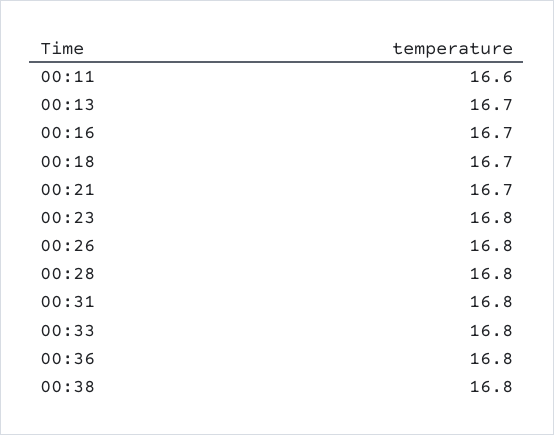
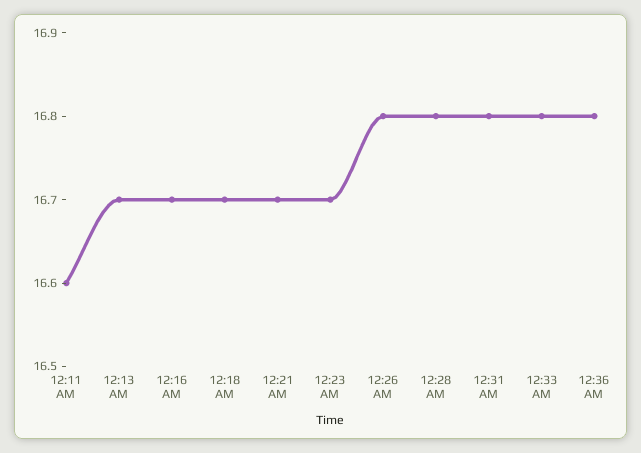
  {
    "00:11": 16.6,
    "00:13": 16.7,
    "00:16": 16.7,
    "00:18": 16.7,
    "00:21": 16.7,
-   "00:23": 16.8,
+   "00:23": 16.7,
    "00:26": 16.8,
    "00:28": 16.8,
    "00:31": 16.8,
    "00:33": 16.8,
-   "00:36": 16.8,
+   "00:36": 16.8
-   "00:38": 16.8
  }

